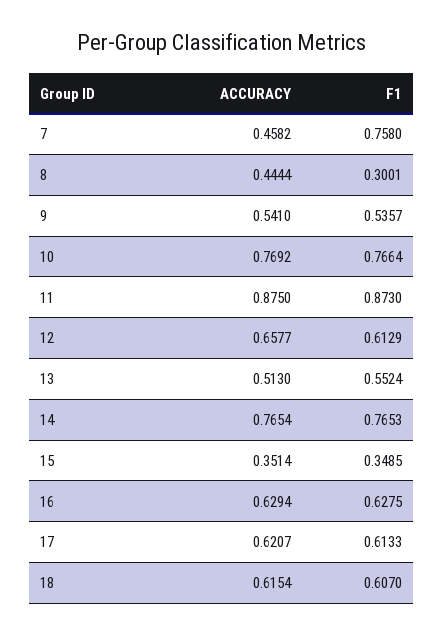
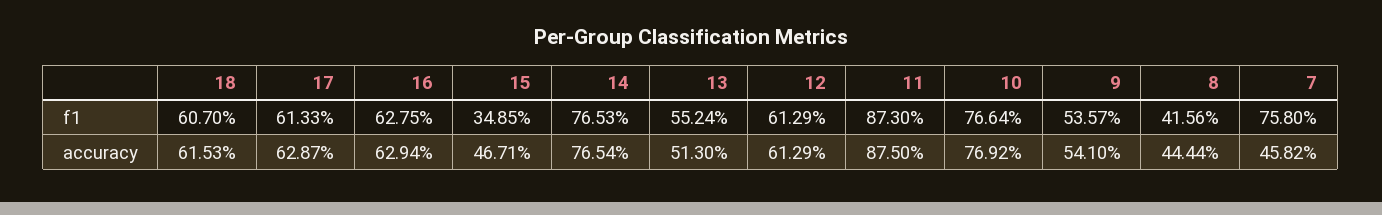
  {
    "ACCURACY": {
      "7": 0.4582,
      "8": 0.4444,
      "9": 0.541,
      "10": 0.7692,
      "11": 0.875,
-     "12": 0.6577,
+     "12": 0.6129,
      "13": 0.513,
      "14": 0.7654,
-     "15": 0.3514,
+     "15": 0.4671,
      "16": 0.6294,
-     "17": 0.6207,
+     "17": 0.6287,
-     "18": 0.6154
+     "18": 0.6153
    },
    "F1": {
      "7": 0.758,
-     "8": 0.3001,
+     "8": 0.4156,
      "9": 0.5357,
      "10": 0.7664,
      "11": 0.873,
      "12": 0.6129,
      "13": 0.5524,
      "14": 0.7653,
      "15": 0.3485,
      "16": 0.6275,
      "17": 0.6133,
      "18": 0.607
    }
  }

